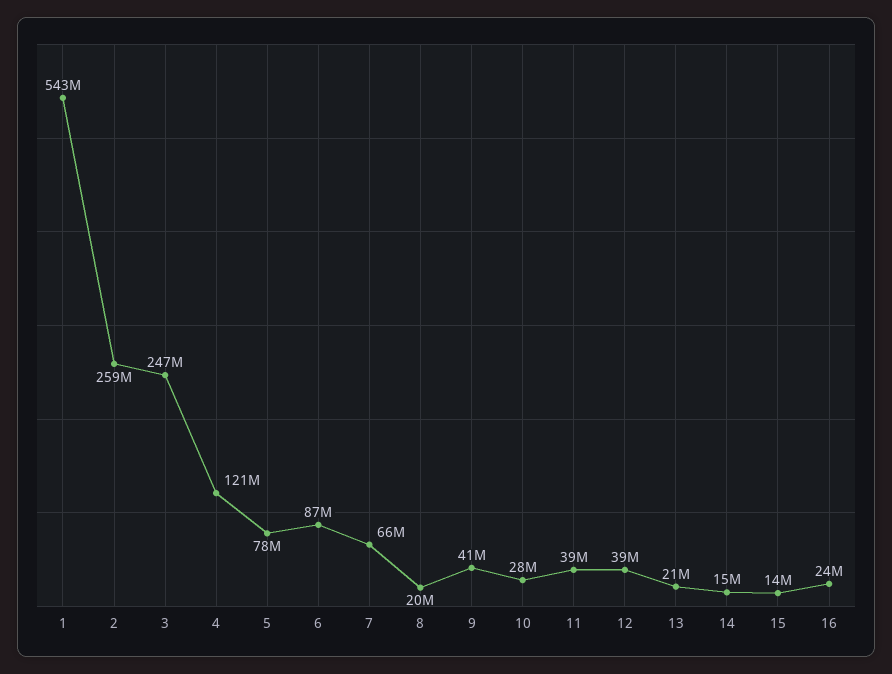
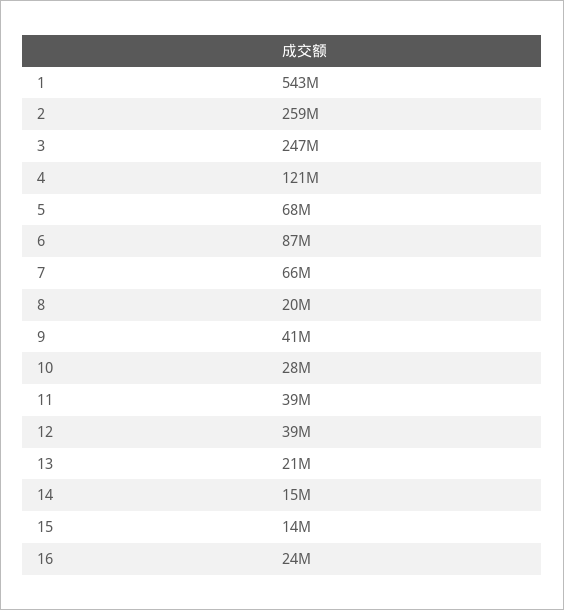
  {
    "1": 543000000,
    "2": 259000000,
    "3": 247000000,
    "4": 121000000,
-   "5": 78000000,
+   "5": 68000000,
    "6": 87000000,
    "7": 66000000,
    "8": 20000000,
    "9": 41000000,
    "10": 28000000,
    "11": 39000000,
    "12": 39000000,
    "13": 21000000,
    "14": 15000000,
    "15": 14000000,
    "16": 24000000
  }

